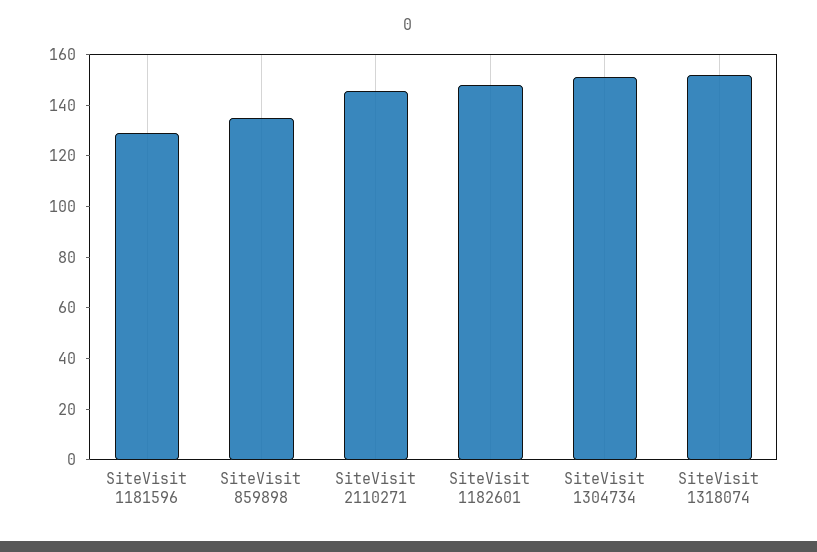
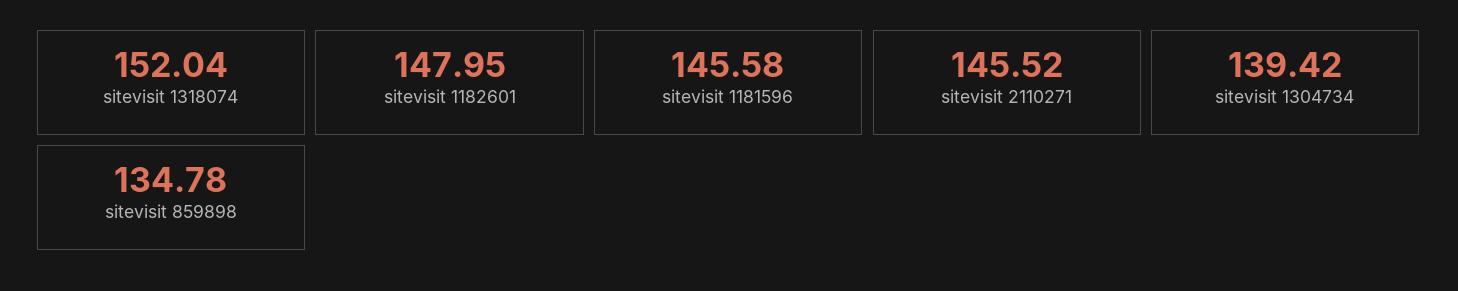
  {
-   "SiteVisit 1181596": 130,
+   "SiteVisit 1181596": 145.58,
    "SiteVisit 859898": 134.78,
    "SiteVisit 2110271": 145.52,
    "SiteVisit 1182601": 147.95,
-   "SiteVisit 1304734": 150,
+   "SiteVisit 1304734": 139.42,
    "SiteVisit 1318074": 152.04
  }

